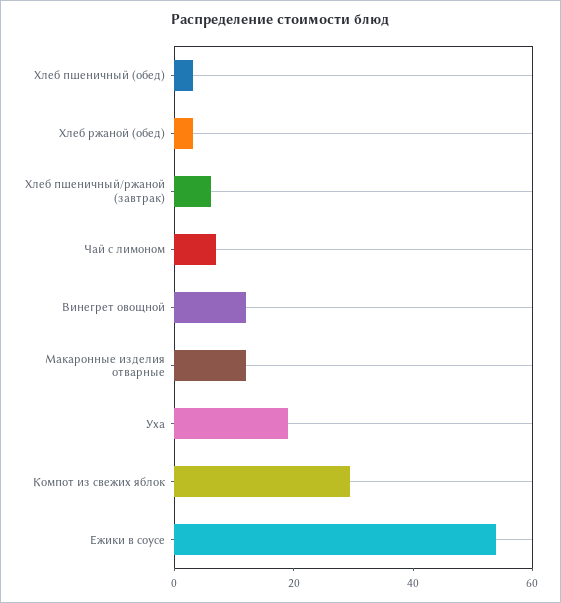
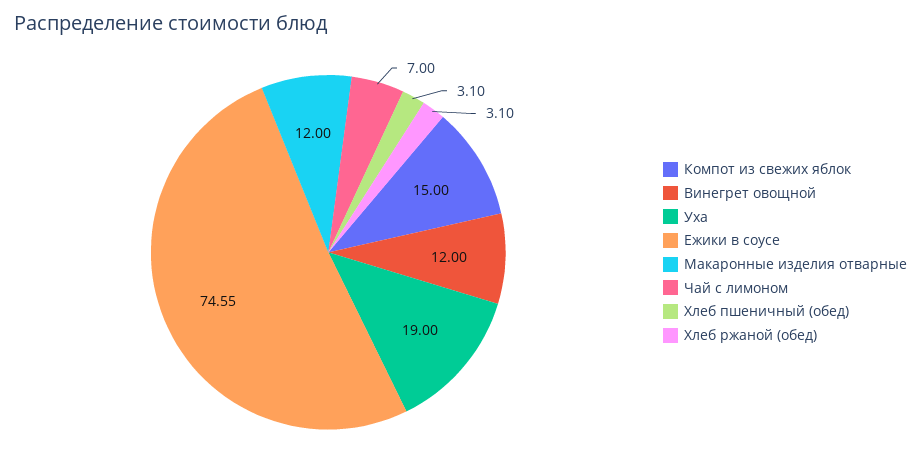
  {
    "Хлеб пшеничный (обед)": 3.1,
    "Хлеб ржаной (обед)": 3.1,
-   "Хлеб пшеничный/ржаной (завтрак)": 5,
    "Чай с лимоном": 7,
    "Винегрет овощной": 12,
    "Макаронные изделия отварные": 12,
    "Уха": 19,
-   "Компот из свежих яблок": 30,
+   "Компот из свежих яблок": 15,
-   "Ежики в соусе": 55
+   "Ежики в соусе": 74.55
  }

